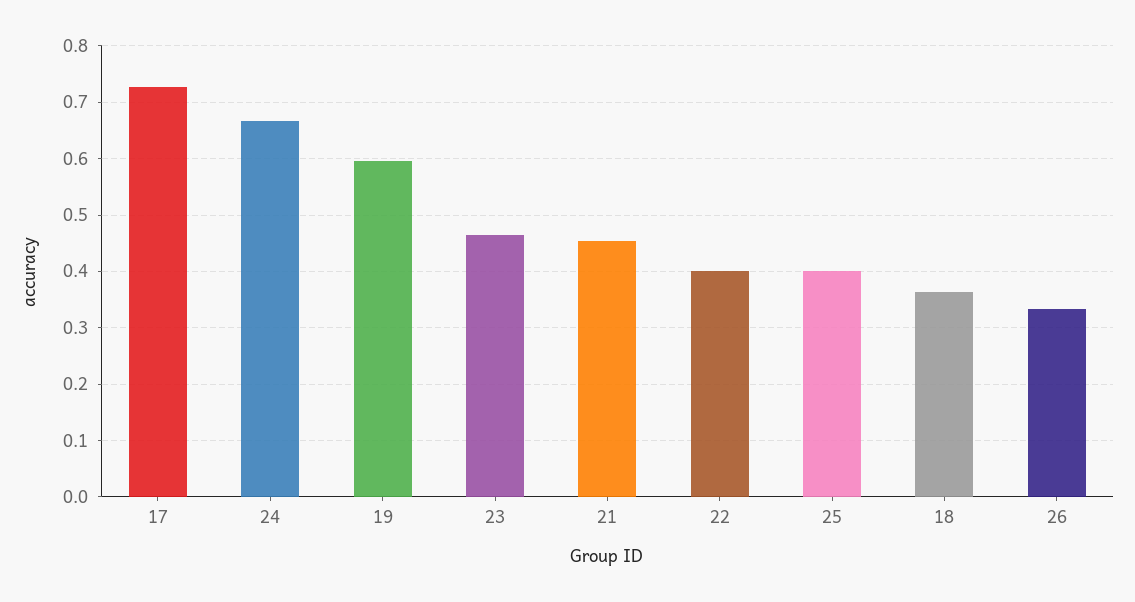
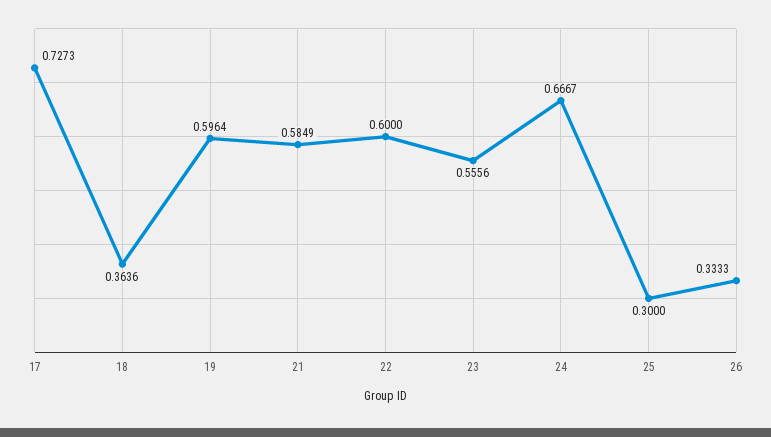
  {
    "17": 0.7273,
    "24": 0.6667,
    "19": 0.5964,
-   "23": 0.46,
+   "23": 0.5556,
-   "21": 0.46,
+   "21": 0.5849,
-   "22": 0.4,
+   "22": 0.6,
-   "25": 0.4,
+   "25": 0.3,
    "18": 0.3636,
    "26": 0.3333
  }

